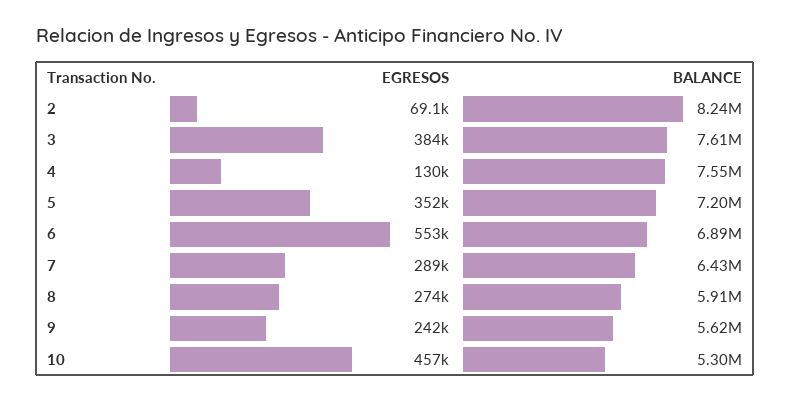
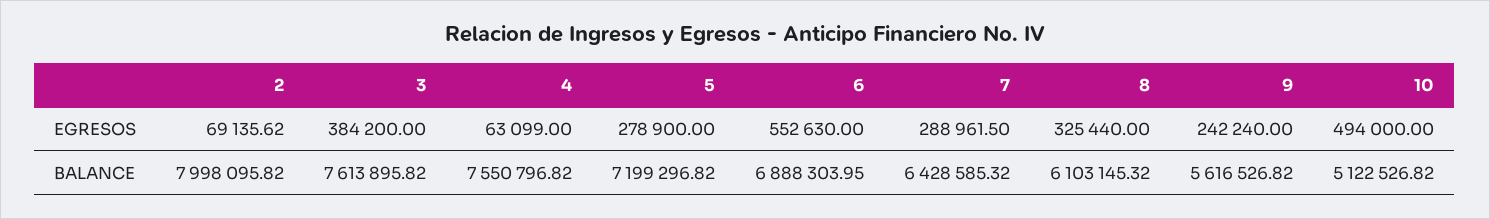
  {
    "EGRESOS": {
      "2": 69135.62,
      "3": 384200,
-     "4": 130000,
+     "4": 63099,
-     "5": 352000,
+     "5": 278900,
      "6": 552630,
      "7": 288961.5,
-     "8": 274000,
+     "8": 325440,
      "9": 242240,
-     "10": 457000
+     "10": 494000
    },
    "BALANCE": {
-     "2": 8240000,
+     "2": 7998095.82,
      "3": 7613895.82,
      "4": 7550796.82,
      "5": 7199296.82,
      "6": 6888303.95,
      "7": 6428585.32,
-     "8": 5910000,
+     "8": 6103145.32,
      "9": 5616526.82,
-     "10": 5300000
+     "10": 5122526.82
    }
  }

